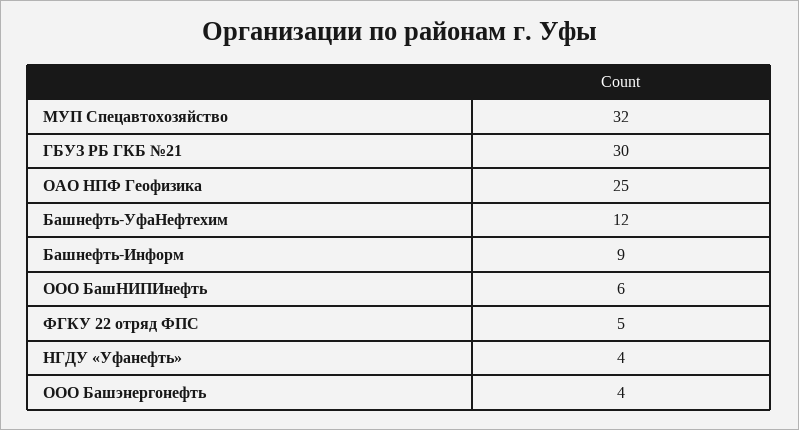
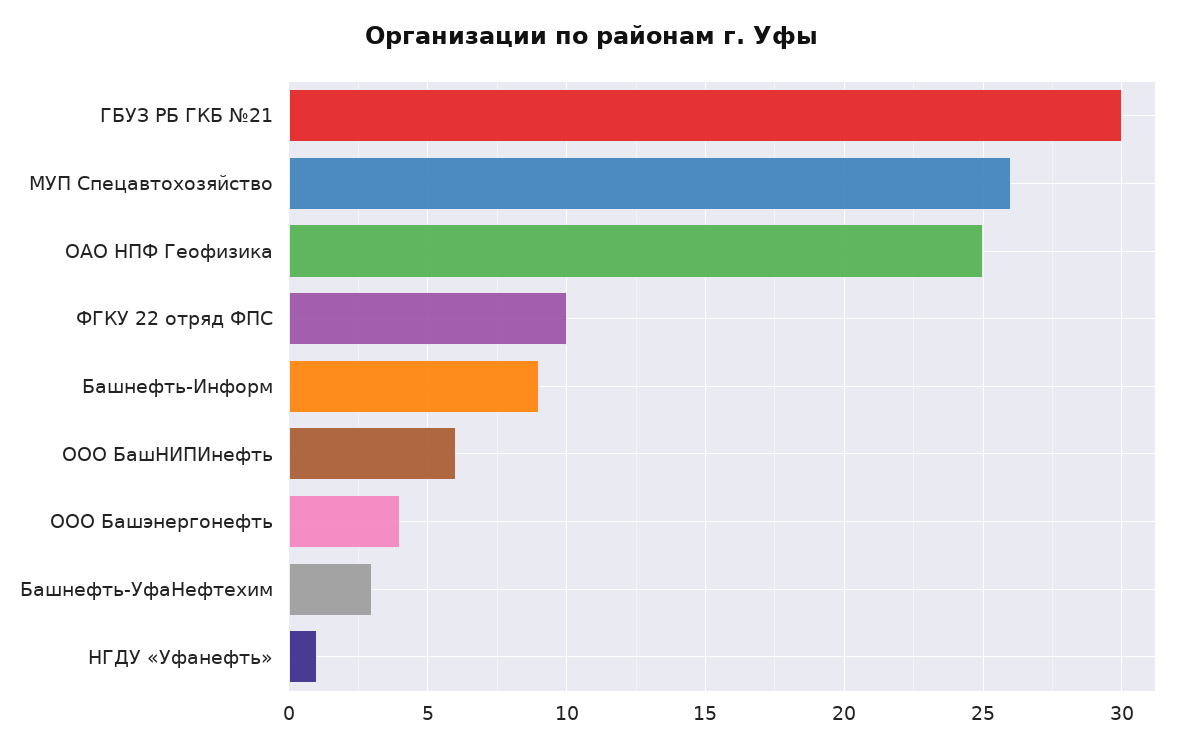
  {
-   "МУП Спецавтохозяйство": 32,
+   "МУП Спецавтохозяйство": 26,
    "ГБУЗ РБ ГКБ №21": 30,
    "ОАО НПФ Геофизика": 25,
-   "Башнефть-УфаНефтехим": 12,
+   "Башнефть-УфаНефтехим": 3,
    "Башнефть-Информ": 9,
    "ООО БашНИПИнефть": 6,
-   "ФГКУ 22 отряд ФПС": 5,
+   "ФГКУ 22 отряд ФПС": 10,
-   "НГДУ «Уфанефть»": 4,
+   "НГДУ «Уфанефть»": 1,
    "ООО Башэнергонефть": 4
  }

